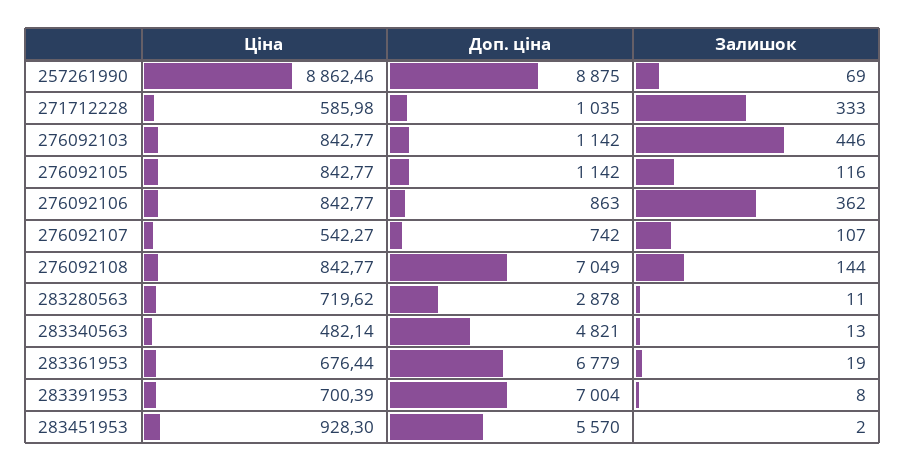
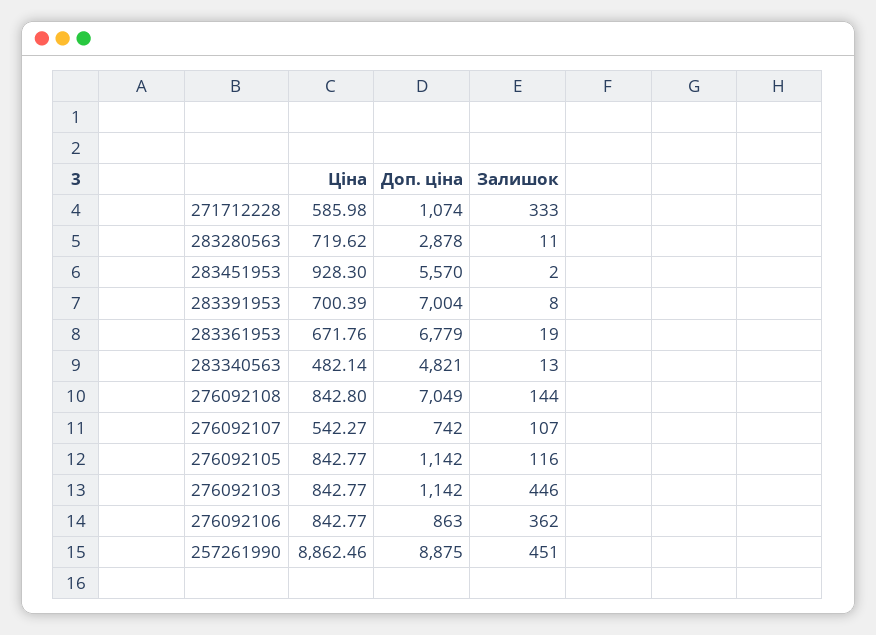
  {
    "Ціна": {
      "257261990": 8862.46,
      "271712228": 585.98,
      "276092103": 842.77,
      "276092105": 842.77,
      "276092106": 842.77,
      "276092107": 542.27,
-     "276092108": 842.77,
+     "276092108": 842.8,
      "283280563": 719.62,
      "283340563": 482.14,
-     "283361953": 676.44,
+     "283361953": 671.76,
      "283391953": 700.39,
      "283451953": 928.3
    },
    "Доп. ціна": {
      "257261990": 8875,
-     "271712228": 1035,
+     "271712228": 1074,
      "276092103": 1142,
      "276092105": 1142,
      "276092106": 863,
      "276092107": 742,
      "276092108": 7049,
      "283280563": 2878,
      "283340563": 4821,
      "283361953": 6779,
      "283391953": 7004,
      "283451953": 5570
    },
    "Залишок": {
-     "257261990": 69,
+     "257261990": 451,
      "271712228": 333,
      "276092103": 446,
      "276092105": 116,
      "276092106": 362,
      "276092107": 107,
      "276092108": 144,
      "283280563": 11,
      "283340563": 13,
      "283361953": 19,
      "283391953": 8,
      "283451953": 2
    }
  }

